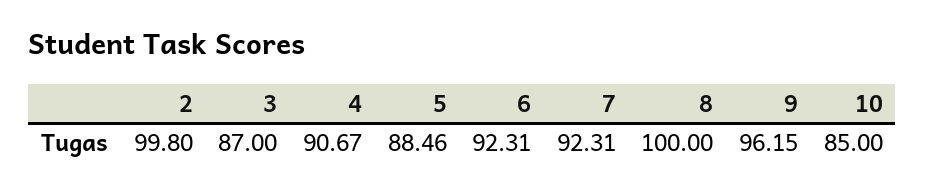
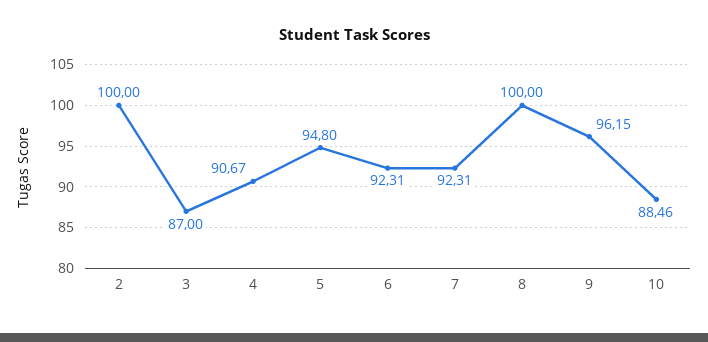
  {
-   "2": 99.8,
+   "2": 100,
    "3": 87,
    "4": 90.67,
-   "5": 88.46,
+   "5": 94.8,
    "6": 92.31,
    "7": 92.31,
    "8": 100,
    "9": 96.15,
-   "10": 85
+   "10": 88.46
  }

